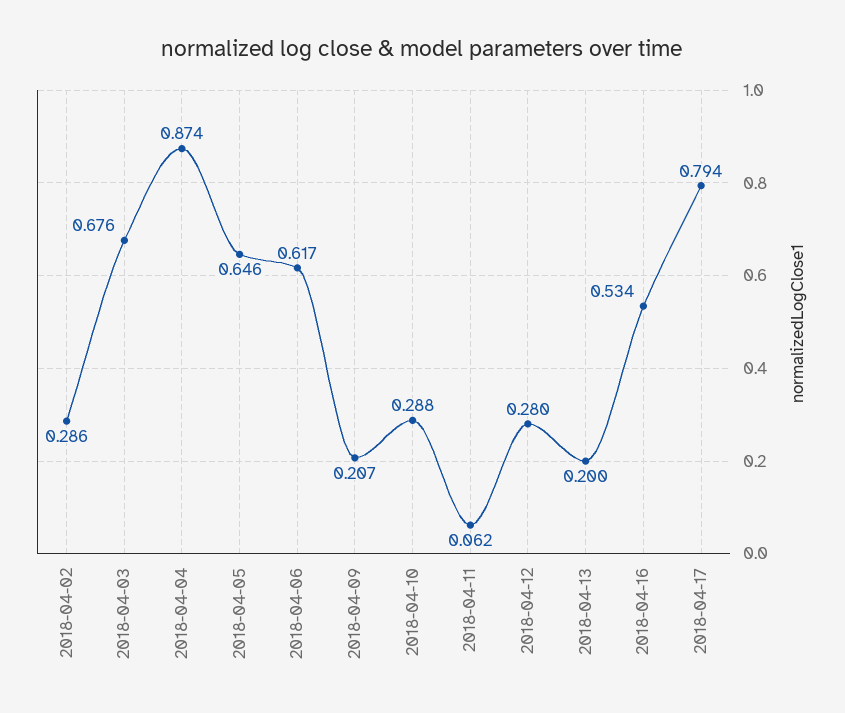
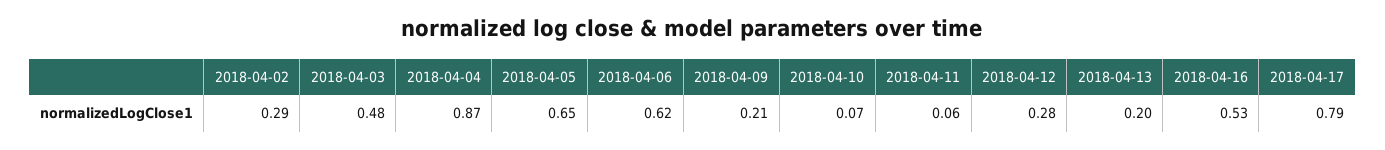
  {
    "2018-04-02": 0.286,
-   "2018-04-03": 0.676,
+   "2018-04-03": 0.48,
    "2018-04-04": 0.874,
    "2018-04-05": 0.646,
    "2018-04-06": 0.617,
    "2018-04-09": 0.207,
-   "2018-04-10": 0.288,
+   "2018-04-10": 0.07,
    "2018-04-11": 0.062,
    "2018-04-12": 0.28,
    "2018-04-13": 0.2,
    "2018-04-16": 0.534,
    "2018-04-17": 0.794
  }

